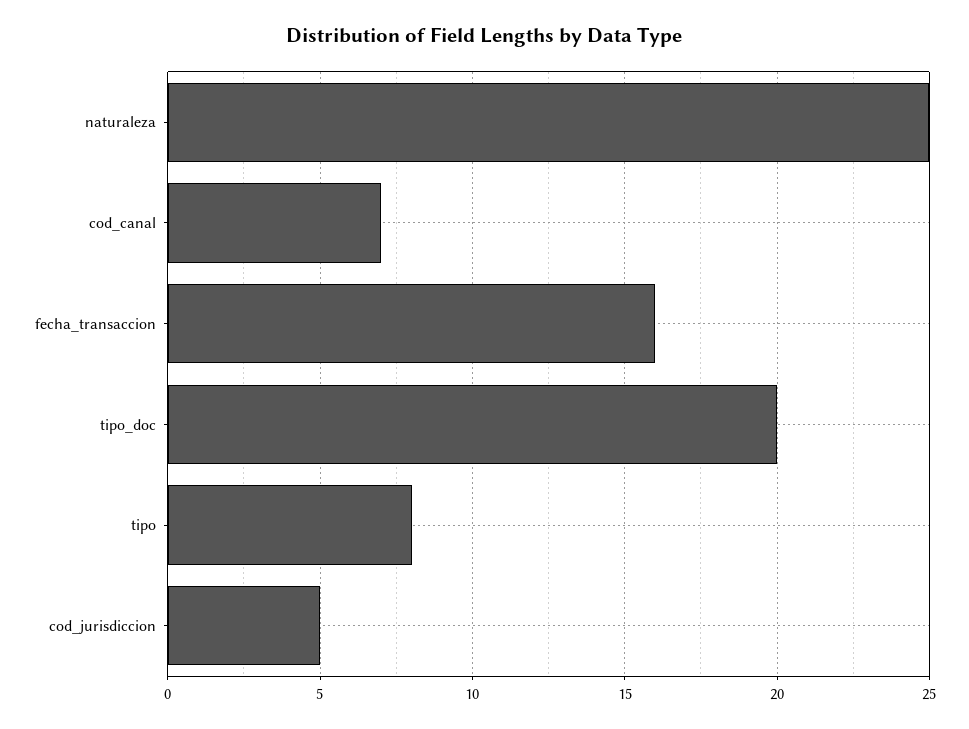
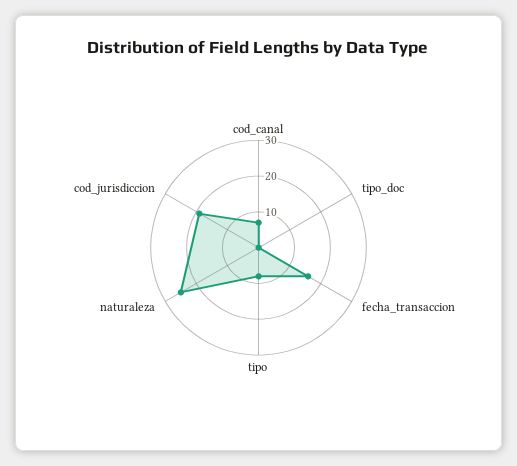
  {
    "naturaleza": 25,
    "cod_canal": 7,
    "fecha_transaccion": 16,
-   "tipo_doc": 20,
+   "tipo_doc": 0,
    "tipo": 8,
-   "cod_jurisdiccion": 5
+   "cod_jurisdiccion": 20
  }

